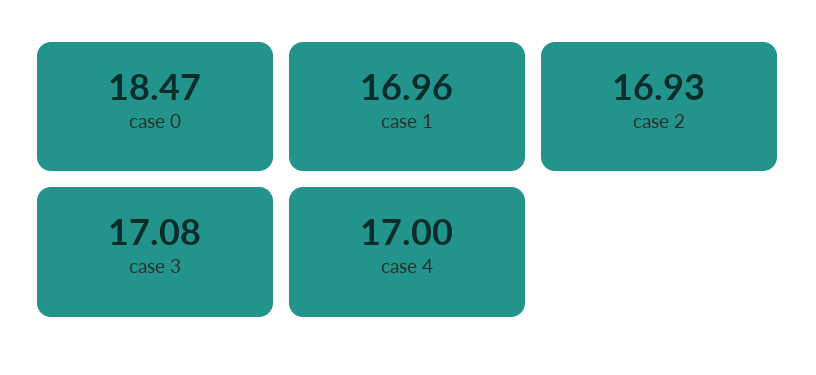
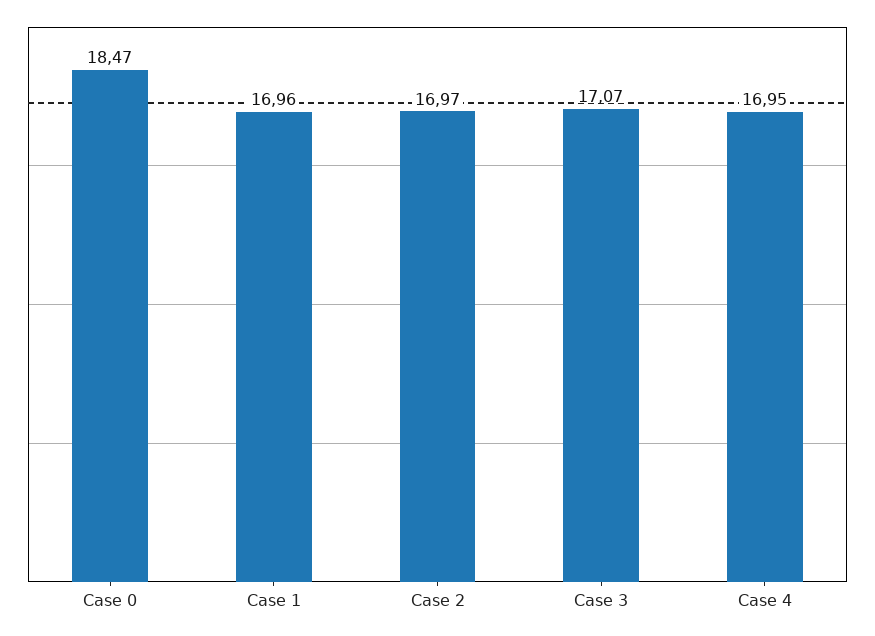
  {
    "case 0": 18.47,
    "case 1": 16.96,
-   "case 2": 16.93,
+   "case 2": 16.97,
-   "case 3": 17.08,
+   "case 3": 17.07,
-   "case 4": 17
+   "case 4": 16.95
  }

